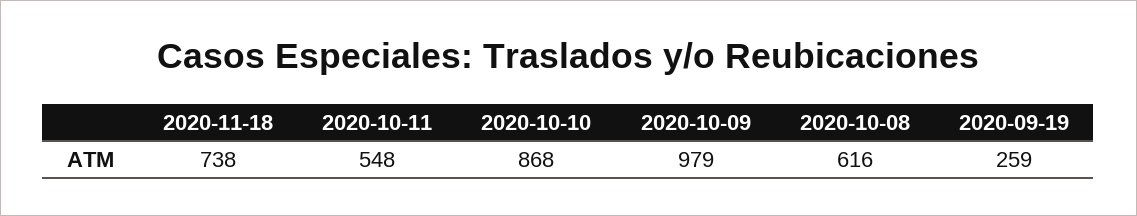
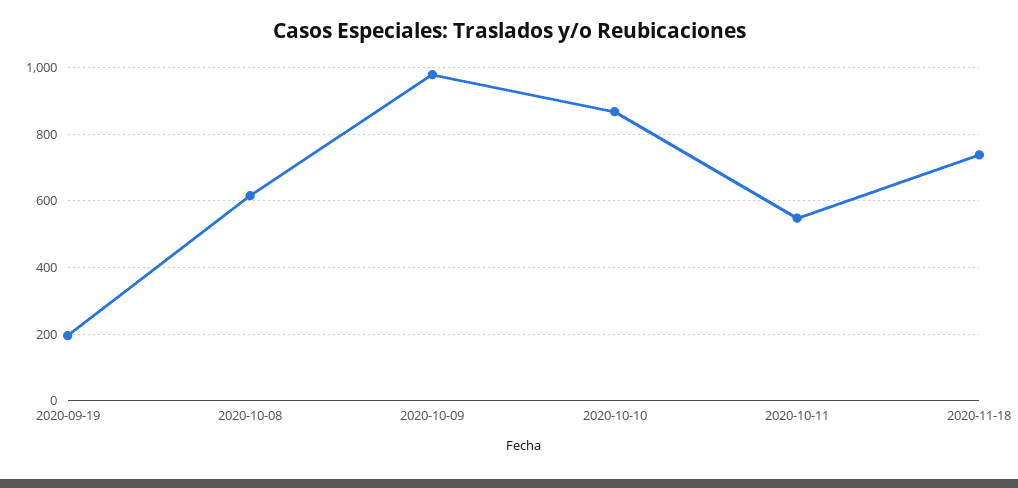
  {
    "2020-11-18": 738,
    "2020-10-11": 548,
    "2020-10-10": 868,
    "2020-10-09": 979,
    "2020-10-08": 616,
-   "2020-09-19": 259
+   "2020-09-19": 200
  }

